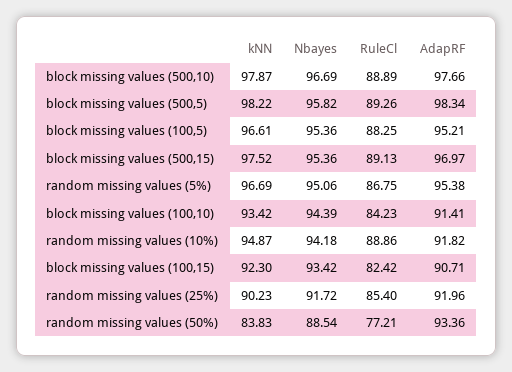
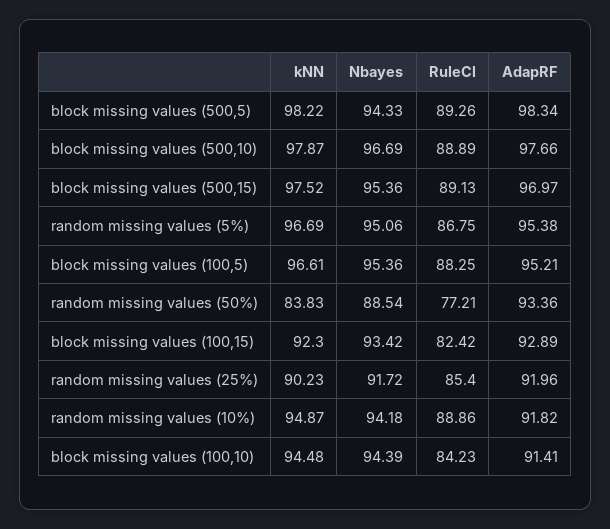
  {
    "kNN": {
      "block missing values (500,10)": 97.87,
      "block missing values (500,5)": 98.22,
      "block missing values (100,5)": 96.61,
      "block missing values (500,15)": 97.52,
      "random missing values (5%)": 96.69,
-     "block missing values (100,10)": 93.42,
+     "block missing values (100,10)": 94.48,
      "random missing values (10%)": 94.87,
      "block missing values (100,15)": 92.3,
      "random missing values (25%)": 90.23,
      "random missing values (50%)": 83.83
    },
    "Nbayes": {
      "block missing values (500,10)": 96.69,
-     "block missing values (500,5)": 95.82,
+     "block missing values (500,5)": 94.33,
      "block missing values (100,5)": 95.36,
      "block missing values (500,15)": 95.36,
      "random missing values (5%)": 95.06,
      "block missing values (100,10)": 94.39,
      "random missing values (10%)": 94.18,
      "block missing values (100,15)": 93.42,
      "random missing values (25%)": 91.72,
      "random missing values (50%)": 88.54
    },
    "RuleCl": {
      "block missing values (500,10)": 88.89,
      "block missing values (500,5)": 89.26,
      "block missing values (100,5)": 88.25,
      "block missing values (500,15)": 89.13,
      "random missing values (5%)": 86.75,
      "block missing values (100,10)": 84.23,
      "random missing values (10%)": 88.86,
      "block missing values (100,15)": 82.42,
      "random missing values (25%)": 85.4,
      "random missing values (50%)": 77.21
    },
    "AdapRF": {
      "block missing values (500,10)": 97.66,
      "block missing values (500,5)": 98.34,
      "block missing values (100,5)": 95.21,
      "block missing values (500,15)": 96.97,
      "random missing values (5%)": 95.38,
      "block missing values (100,10)": 91.41,
      "random missing values (10%)": 91.82,
-     "block missing values (100,15)": 90.71,
+     "block missing values (100,15)": 92.89,
      "random missing values (25%)": 91.96,
      "random missing values (50%)": 93.36
    }
  }

